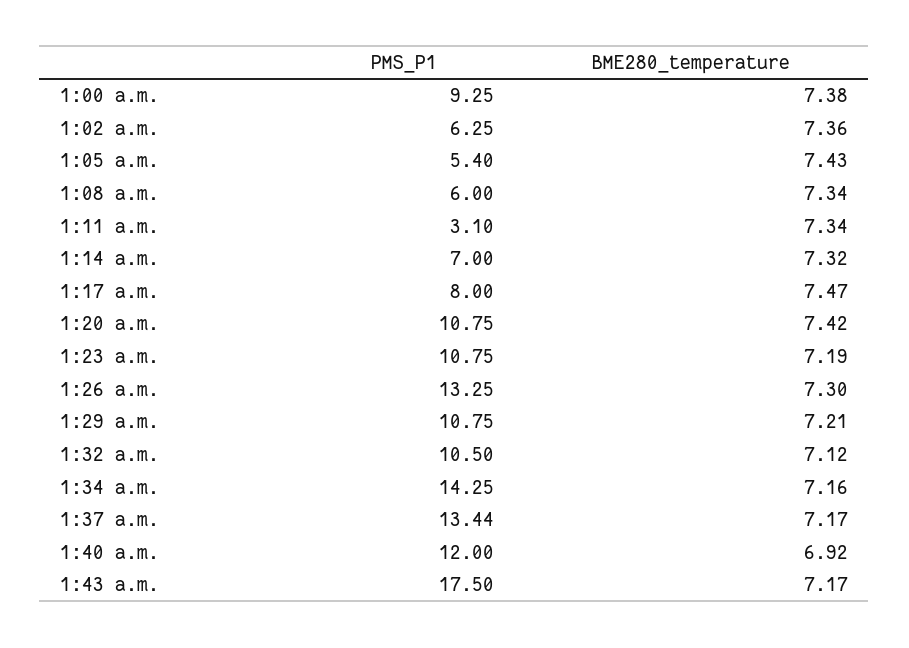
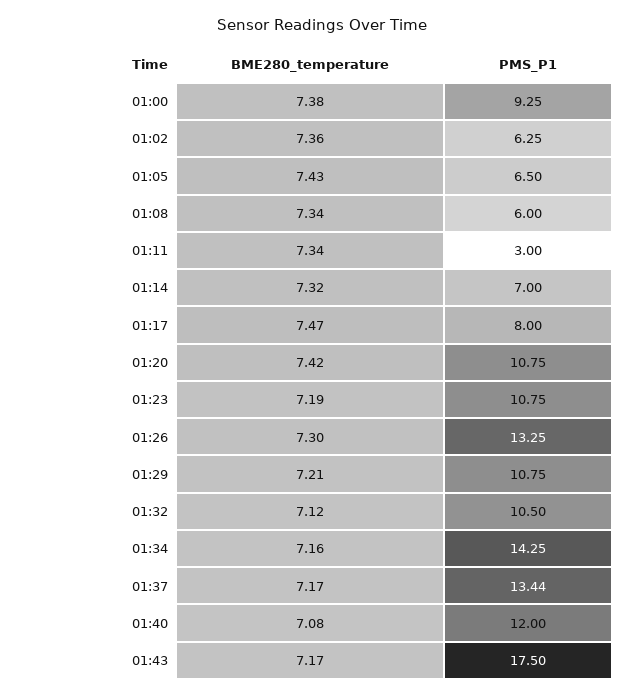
  {
    "PMS_P1": {
      "1:00 a.m.": 9.25,
      "1:02 a.m.": 6.25,
-     "1:05 a.m.": 5.4,
+     "1:05 a.m.": 6.5,
      "1:08 a.m.": 6,
-     "1:11 a.m.": 3.1,
+     "1:11 a.m.": 3,
      "1:14 a.m.": 7,
      "1:17 a.m.": 8,
      "1:20 a.m.": 10.75,
      "1:23 a.m.": 10.75,
      "1:26 a.m.": 13.25,
      "1:29 a.m.": 10.75,
      "1:32 a.m.": 10.5,
      "1:34 a.m.": 14.25,
      "1:37 a.m.": 13.44,
      "1:40 a.m.": 12,
      "1:43 a.m.": 17.5
    },
    "BME280_temperature": {
      "1:00 a.m.": 7.38,
      "1:02 a.m.": 7.36,
      "1:05 a.m.": 7.43,
      "1:08 a.m.": 7.34,
      "1:11 a.m.": 7.34,
      "1:14 a.m.": 7.32,
      "1:17 a.m.": 7.47,
      "1:20 a.m.": 7.42,
      "1:23 a.m.": 7.19,
      "1:26 a.m.": 7.3,
      "1:29 a.m.": 7.21,
      "1:32 a.m.": 7.12,
      "1:34 a.m.": 7.16,
      "1:37 a.m.": 7.17,
-     "1:40 a.m.": 6.92,
+     "1:40 a.m.": 7.08,
      "1:43 a.m.": 7.17
    }
  }

